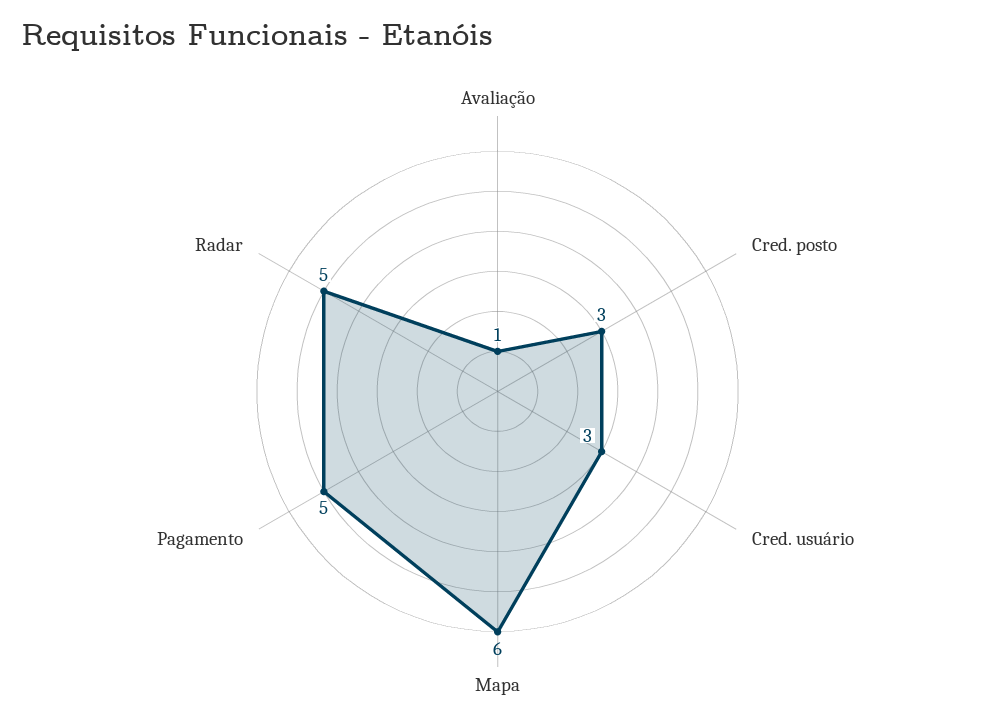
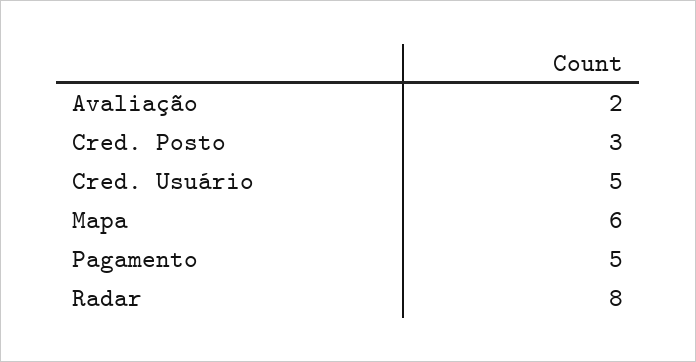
  {
-   "Avaliação": 1,
+   "Avaliação": 2,
    "Cred. posto": 3,
-   "Cred. usuário": 3,
+   "Cred. usuário": 5,
    "Mapa": 6,
    "Pagamento": 5,
-   "Radar": 5
+   "Radar": 8
  }

